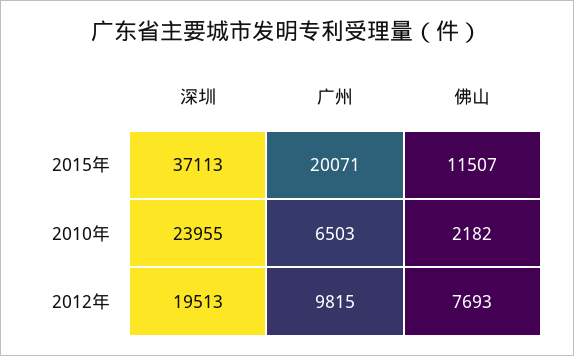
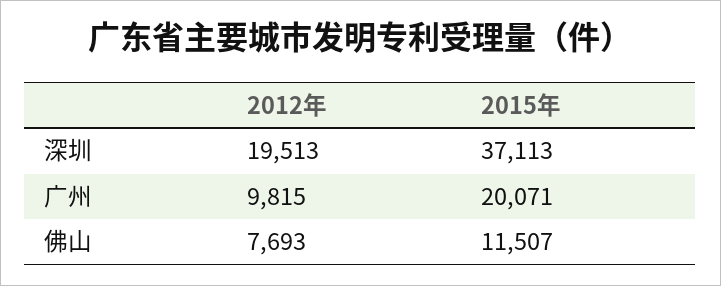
  {
    "深圳": {
      "2015年": 37113,
-     "2010年": 23955,
      "2012年": 19513
    },
    "广州": {
      "2015年": 20071,
-     "2010年": 6503,
      "2012年": 9815
    },
    "佛山": {
      "2015年": 11507,
-     "2010年": 2182,
      "2012年": 7693
    }
  }

